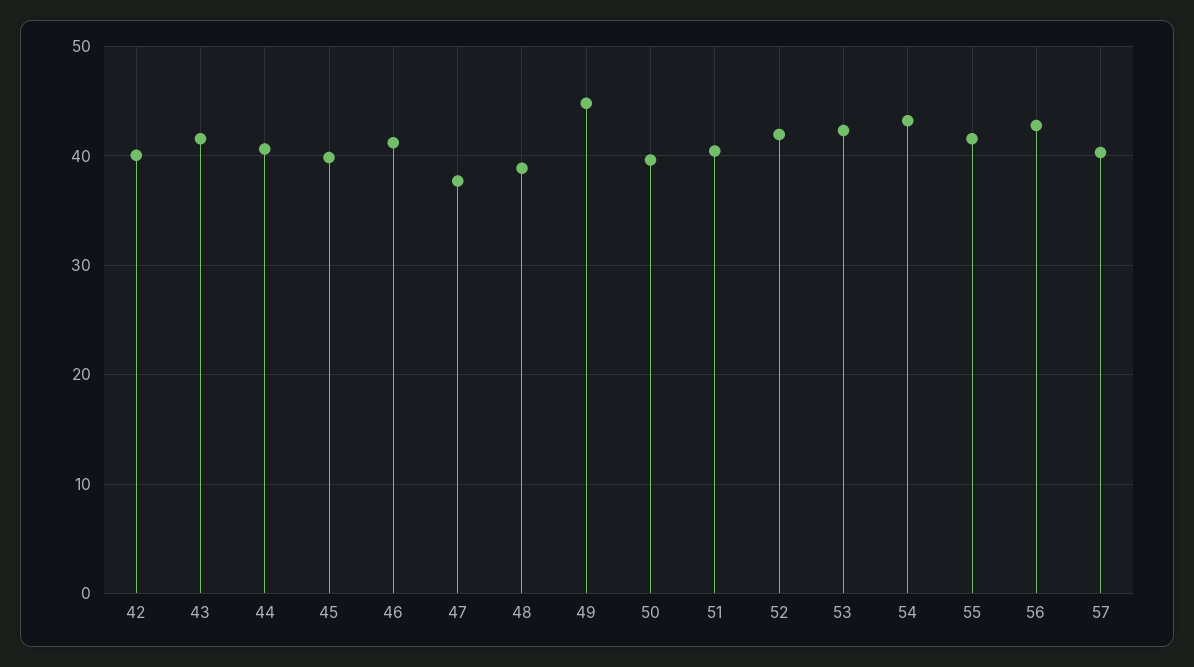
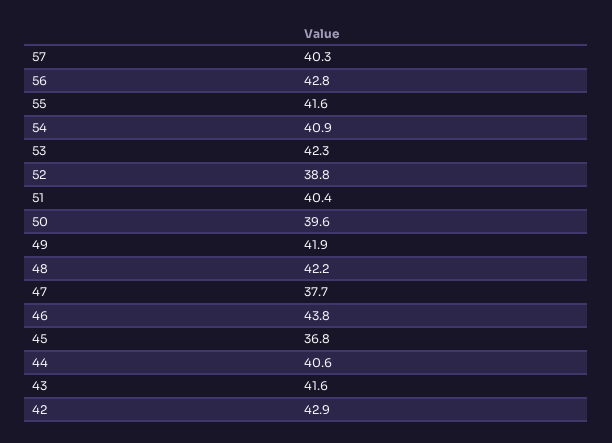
  {
-   "42": 40,
+   "42": 42.9,
    "43": 41.6,
    "44": 40.6,
-   "45": 40,
+   "45": 36.8,
-   "46": 41,
+   "46": 43.8,
    "47": 37.7,
-   "48": 39,
+   "48": 42.2,
-   "49": 45,
+   "49": 41.9,
    "50": 39.6,
    "51": 40.4,
-   "52": 42,
+   "52": 38.8,
    "53": 42.3,
-   "54": 43,
+   "54": 40.9,
    "55": 41.6,
    "56": 42.8,
    "57": 40.3
  }

